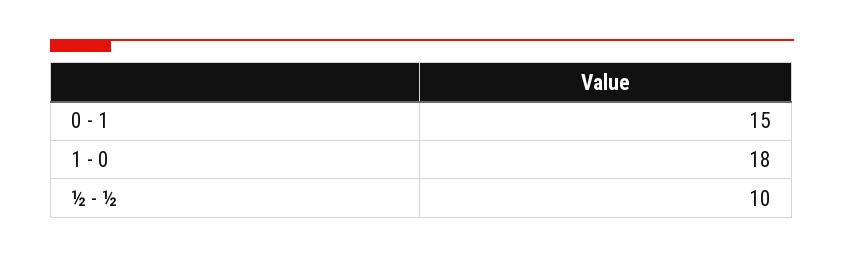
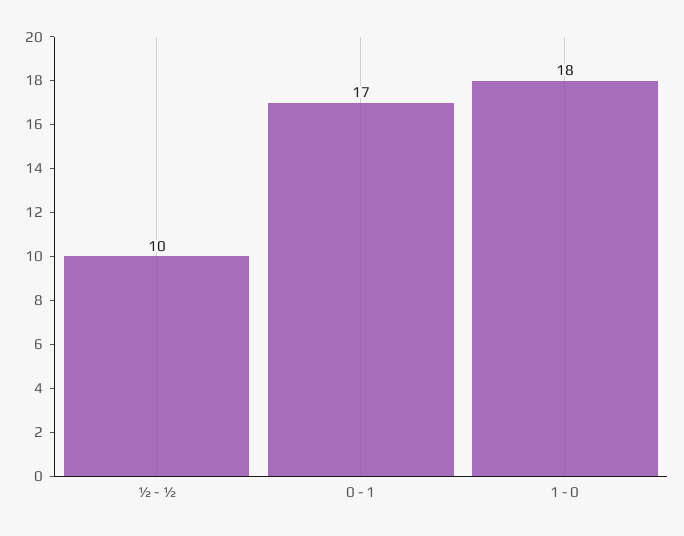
  {
-   "0 - 1": 15,
+   "0 - 1": 17,
    "1 - 0": 18,
    "½ - ½": 10
  }

